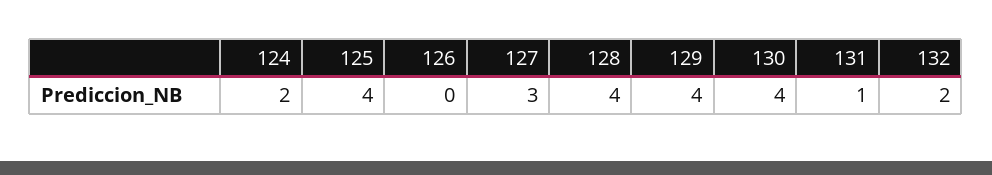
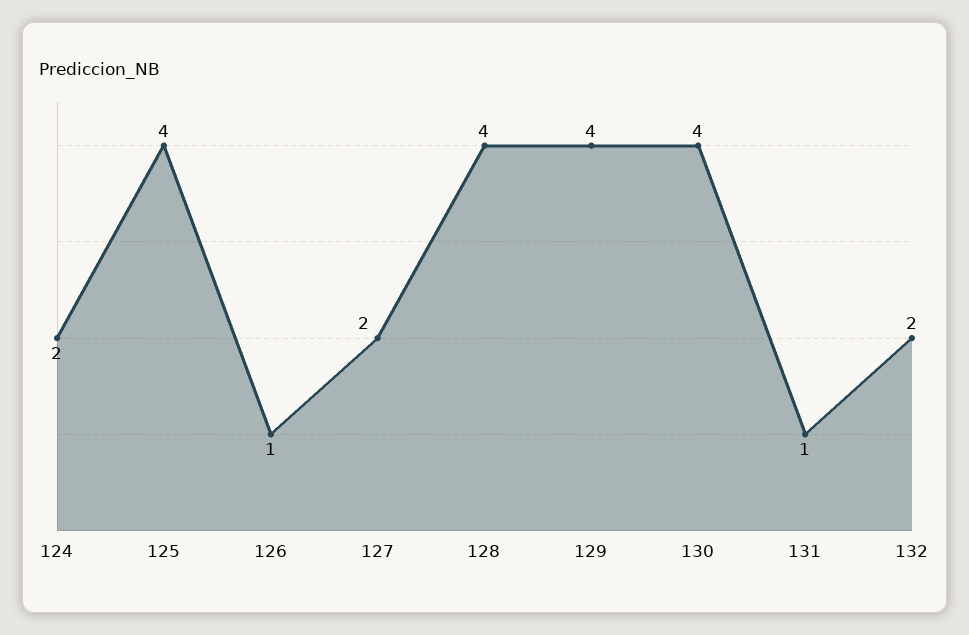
  {
    "124": 2,
    "125": 4,
-   "126": 0,
+   "126": 1,
-   "127": 3,
+   "127": 2,
    "128": 4,
    "129": 4,
    "130": 4,
    "131": 1,
    "132": 2
  }

